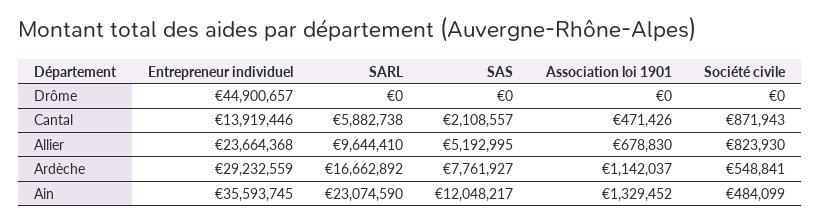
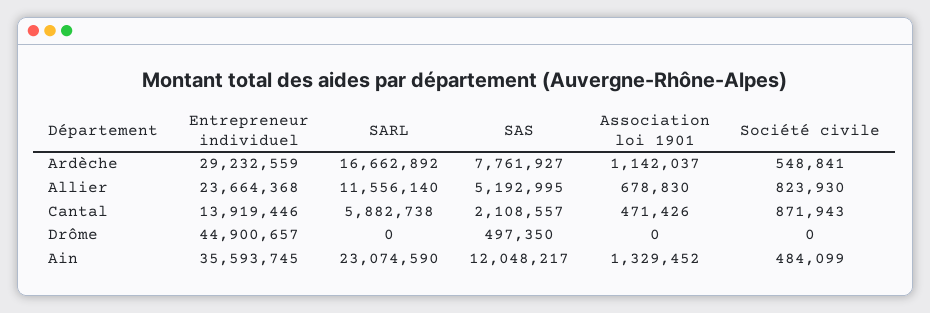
  {
    "Entrepreneur individuel": {
      "Drôme": 44900657,
      "Cantal": 13919446,
      "Allier": 23664368,
      "Ardèche": 29232559,
      "Ain": 35593745
    },
    "SARL": {
      "Drôme": 0,
      "Cantal": 5882738,
-     "Allier": 9644410,
+     "Allier": 11556140,
      "Ardèche": 16662892,
      "Ain": 23074590
    },
    "SAS": {
-     "Drôme": 0,
+     "Drôme": 497350,
      "Cantal": 2108557,
      "Allier": 5192995,
      "Ardèche": 7761927,
      "Ain": 12048217
    },
    "Association loi 1901": {
      "Drôme": 0,
      "Cantal": 471426,
      "Allier": 678830,
      "Ardèche": 1142037,
      "Ain": 1329452
    },
    "Société civile": {
      "Drôme": 0,
      "Cantal": 871943,
      "Allier": 823930,
      "Ardèche": 548841,
      "Ain": 484099
    }
  }

